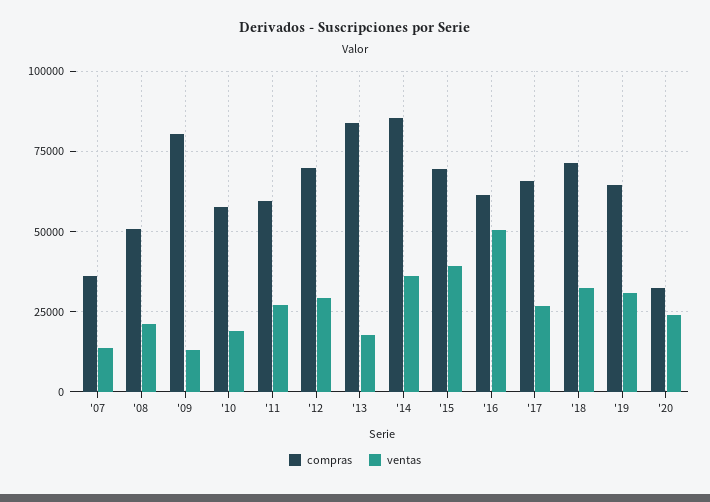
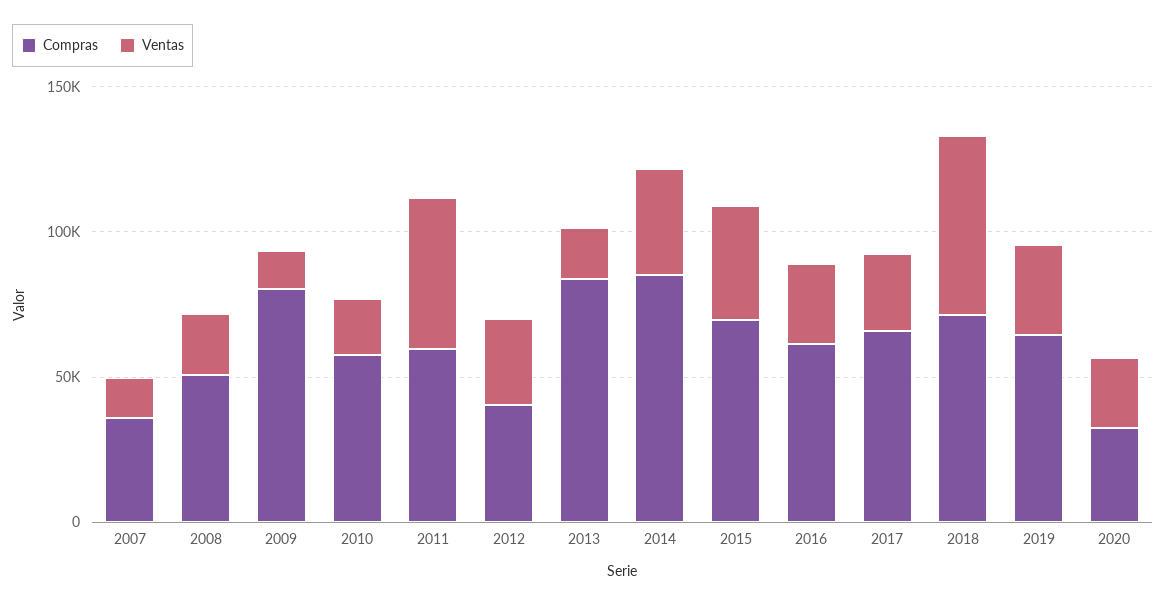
  {
    "compras": {
      "'07": 35000,
      "'08": 50000,
      "'09": 80000,
      "'10": 57500,
      "'11": 60000,
-     "'12": 70000,
+     "'12": 40000,
      "'13": 85000,
      "'14": 85000,
      "'15": 70000,
      "'16": 62500,
      "'17": 65000,
      "'18": 70000,
      "'19": 65000,
      "'20": 32500
    },
    "ventas": {
      "'07": 15000,
      "'08": 20000,
      "'09": 12500,
      "'10": 20000,
-     "'11": 27500,
+     "'11": 50000,
      "'12": 30000,
      "'13": 17500,
      "'14": 35000,
      "'15": 40000,
-     "'16": 50000,
+     "'16": 30000,
      "'17": 27500,
-     "'18": 32500,
+     "'18": 60000,
      "'19": 30000,
      "'20": 25000
    }
  }

